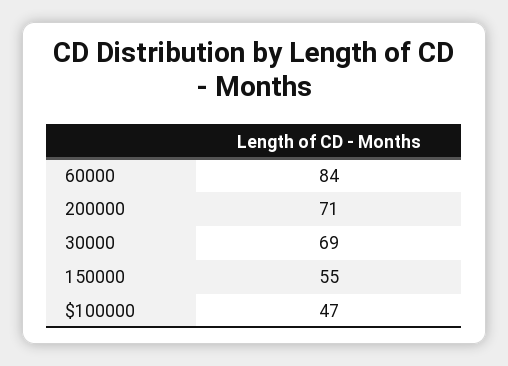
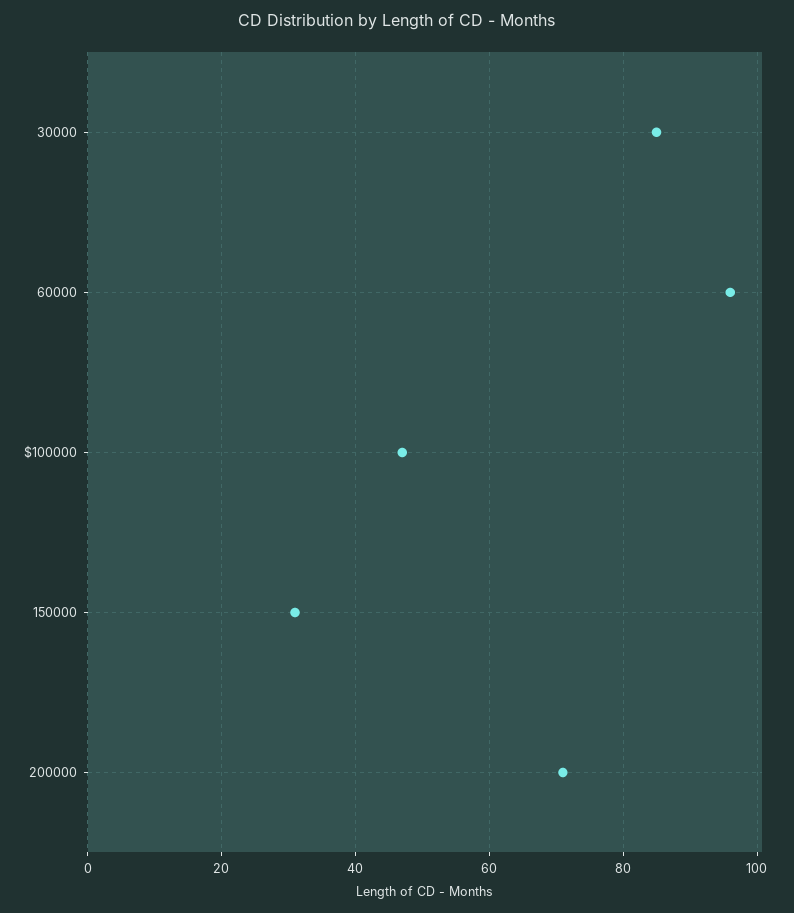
  {
-   "60000": 84,
+   "60000": 95,
    "200000": 71,
-   "30000": 69,
+   "30000": 85,
-   "150000": 55,
+   "150000": 30,
    "$100000": 47
  }

